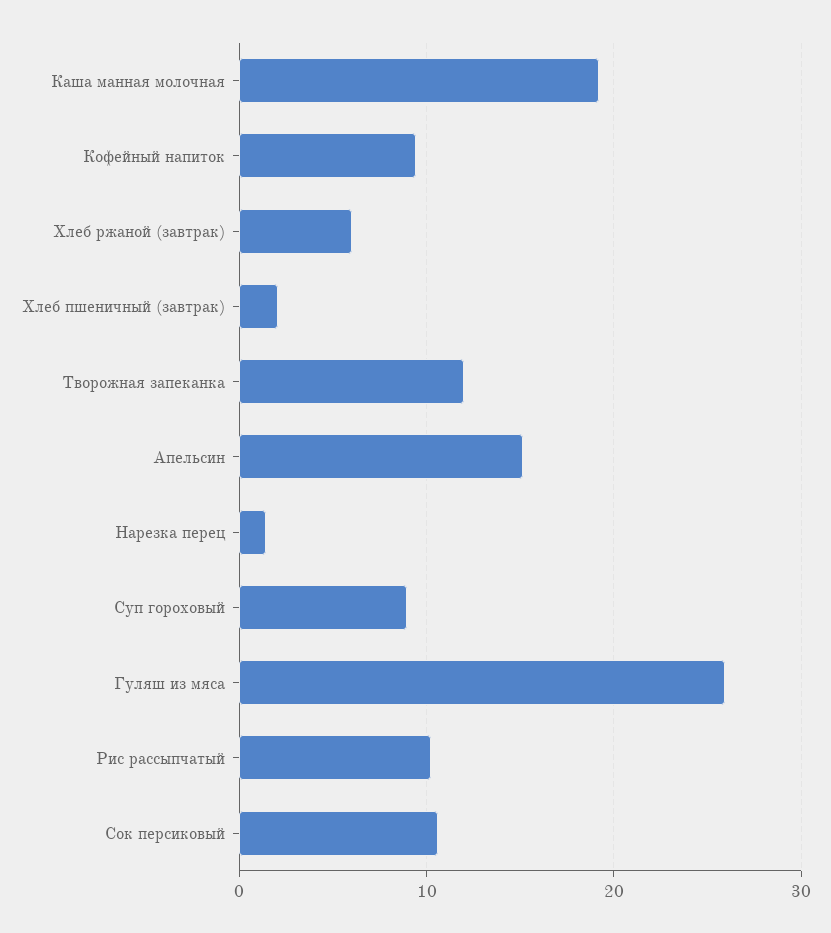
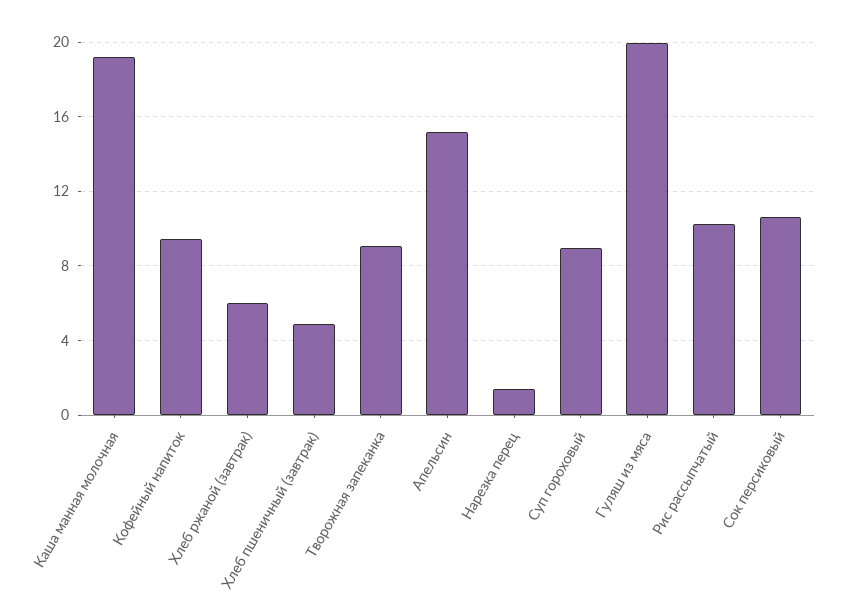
  {
    "Каша манная молочная": 19,
    "Кофейный напиток": 9.5,
    "Хлеб ржаной (завтрак)": 6,
-   "Хлеб пшеничный (завтрак)": 2,
+   "Хлеб пшеничный (завтрак)": 5,
-   "Творожная запеканка": 12,
+   "Творожная запеканка": 9,
    "Апельсин": 15,
    "Нарезка перец": 1.5,
    "Суп гороховый": 9,
-   "Гуляш из мяса": 26,
+   "Гуляш из мяса": 20,
    "Рис рассыпчатый": 10.5,
    "Сок персиковый": 10.5
  }

